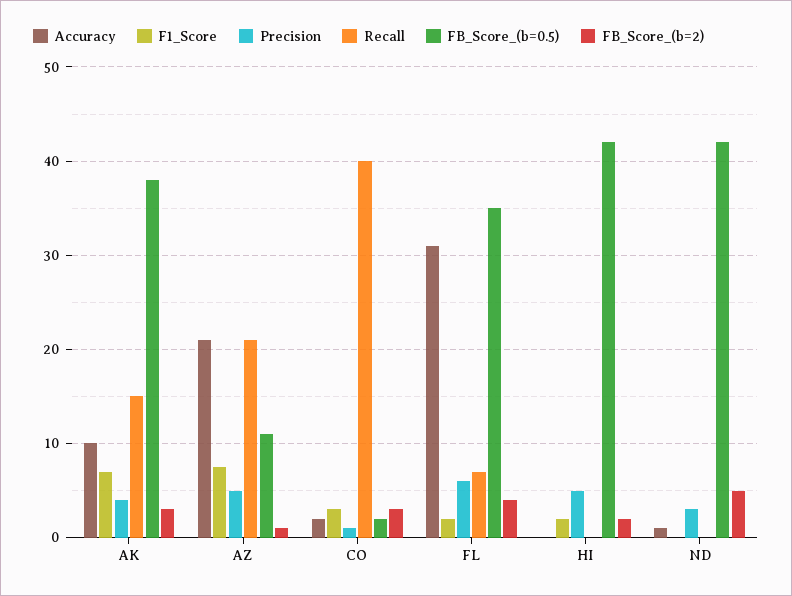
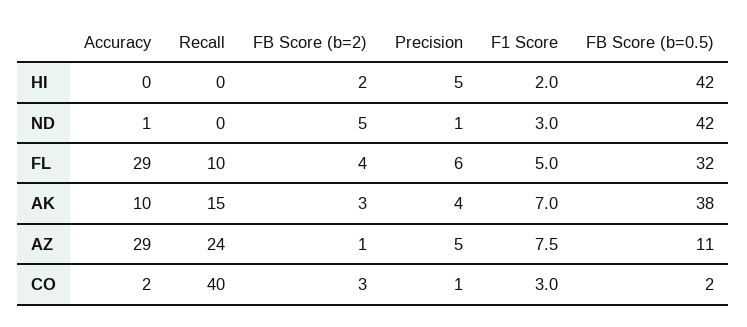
  {
    "Accuracy": {
      "AK": 10,
-     "AZ": 21,
+     "AZ": 29,
      "CO": 2,
-     "FL": 31,
+     "FL": 29,
      "HI": 0,
      "ND": 1
    },
    "F1_Score": {
      "AK": 7,
      "AZ": 7.5,
      "CO": 3,
-     "FL": 2,
+     "FL": 5,
      "HI": 2,
-     "ND": 0
+     "ND": 3
    },
    "Precision": {
      "AK": 4,
      "AZ": 5,
      "CO": 1,
      "FL": 6,
      "HI": 5,
-     "ND": 3
+     "ND": 1
    },
    "Recall": {
      "AK": 15,
-     "AZ": 21,
+     "AZ": 24,
      "CO": 40,
-     "FL": 7,
+     "FL": 10,
      "HI": 0,
      "ND": 0
    },
    "FB_Score_(b=0.5)": {
      "AK": 38,
      "AZ": 11,
      "CO": 2,
-     "FL": 35,
+     "FL": 32,
      "HI": 42,
      "ND": 42
    },
    "FB_Score_(b=2)": {
      "AK": 3,
      "AZ": 1,
      "CO": 3,
      "FL": 4,
      "HI": 2,
      "ND": 5
    }
  }

